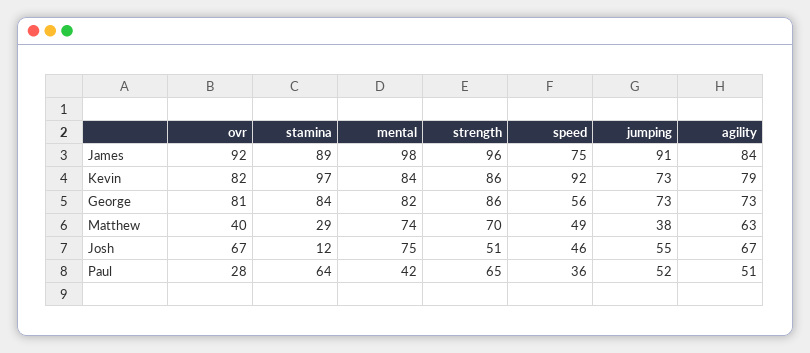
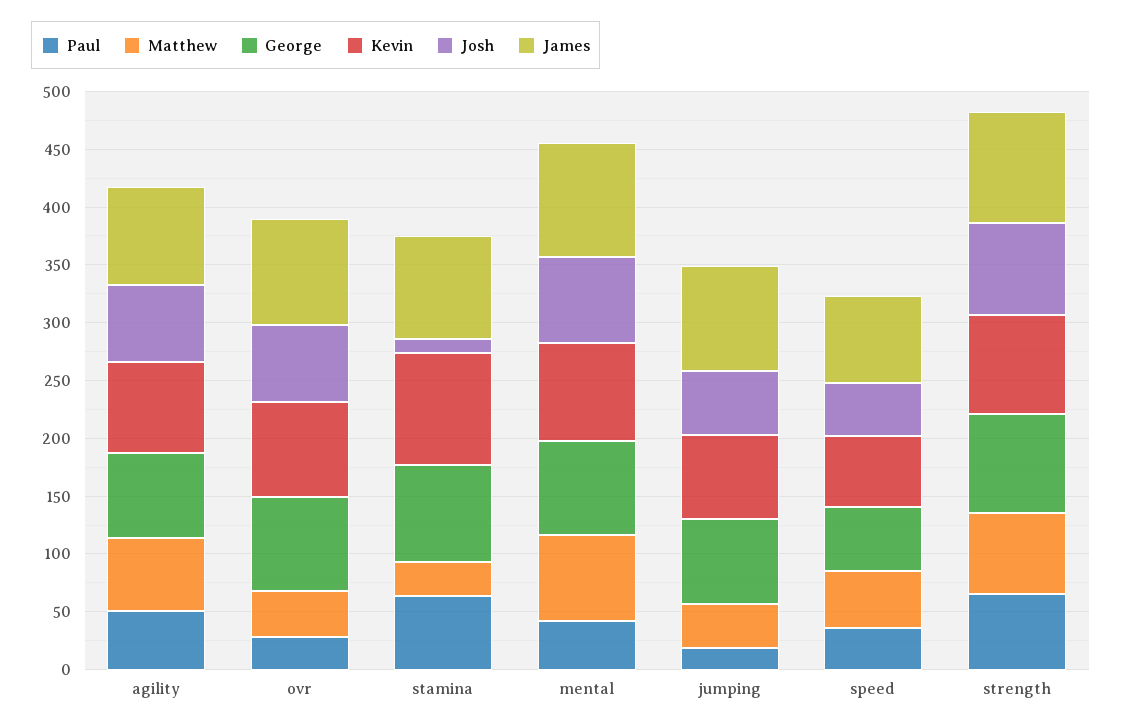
  {
    "James": {
      "ovr": 92,
      "stamina": 89,
      "mental": 98,
      "strength": 96,
      "speed": 75,
      "jumping": 91,
      "agility": 84
    },
    "Kevin": {
      "ovr": 82,
      "stamina": 97,
      "mental": 84,
      "strength": 86,
-     "speed": 92,
+     "speed": 60,
      "jumping": 73,
      "agility": 79
    },
    "George": {
      "ovr": 81,
      "stamina": 84,
      "mental": 82,
      "strength": 86,
      "speed": 56,
      "jumping": 73,
      "agility": 73
    },
    "Matthew": {
      "ovr": 40,
      "stamina": 29,
      "mental": 74,
      "strength": 70,
      "speed": 49,
      "jumping": 38,
      "agility": 63
    },
    "Josh": {
      "ovr": 67,
      "stamina": 12,
      "mental": 75,
-     "strength": 51,
+     "strength": 80,
      "speed": 46,
      "jumping": 55,
      "agility": 67
    },
    "Paul": {
      "ovr": 28,
      "stamina": 64,
      "mental": 42,
      "strength": 65,
      "speed": 36,
-     "jumping": 52,
+     "jumping": 20,
      "agility": 51
    }
  }

